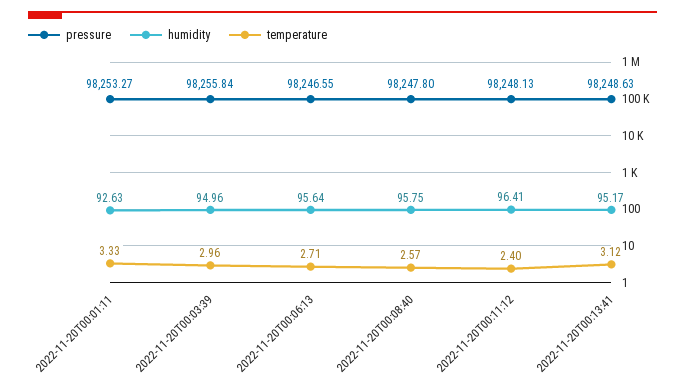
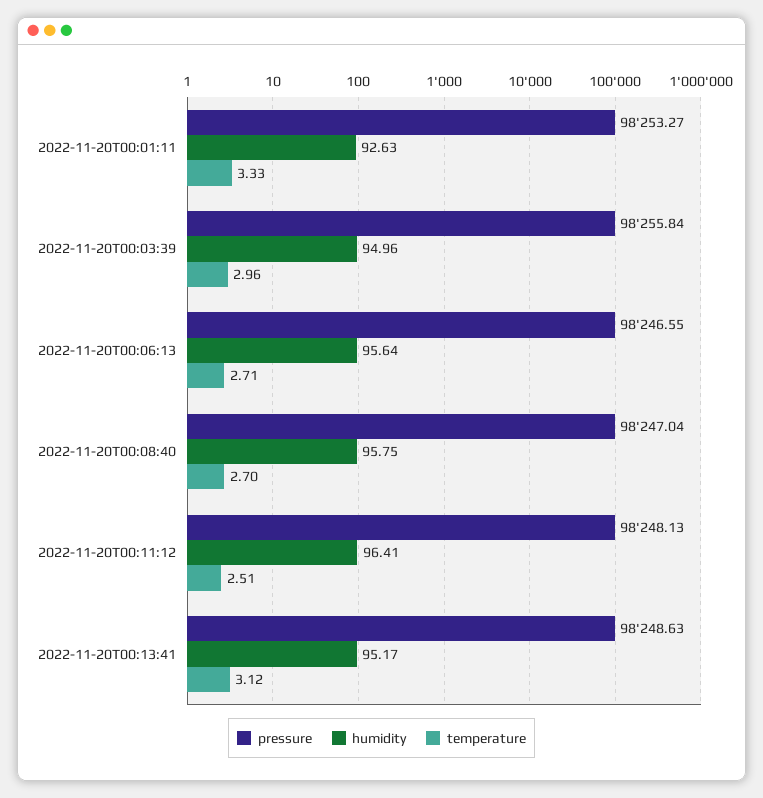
  {
    "pressure": {
      "2022-11-20T00:01:11": 98253.27,
      "2022-11-20T00:03:39": 98255.84,
      "2022-11-20T00:06:13": 98246.55,
-     "2022-11-20T00:08:40": 98247.8,
+     "2022-11-20T00:08:40": 98247.04,
      "2022-11-20T00:11:12": 98248.13,
      "2022-11-20T00:13:41": 98248.63
    },
    "humidity": {
      "2022-11-20T00:01:11": 92.63,
      "2022-11-20T00:03:39": 94.96,
      "2022-11-20T00:06:13": 95.64,
      "2022-11-20T00:08:40": 95.75,
      "2022-11-20T00:11:12": 96.41,
      "2022-11-20T00:13:41": 95.17
    },
    "temperature": {
      "2022-11-20T00:01:11": 3.33,
      "2022-11-20T00:03:39": 2.96,
      "2022-11-20T00:06:13": 2.71,
-     "2022-11-20T00:08:40": 2.57,
+     "2022-11-20T00:08:40": 2.7,
-     "2022-11-20T00:11:12": 2.4,
+     "2022-11-20T00:11:12": 2.51,
      "2022-11-20T00:13:41": 3.12
    }
  }

